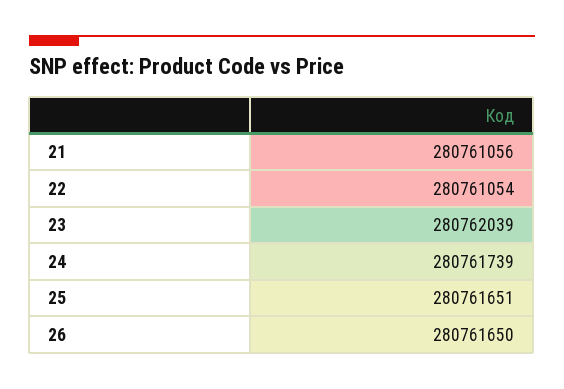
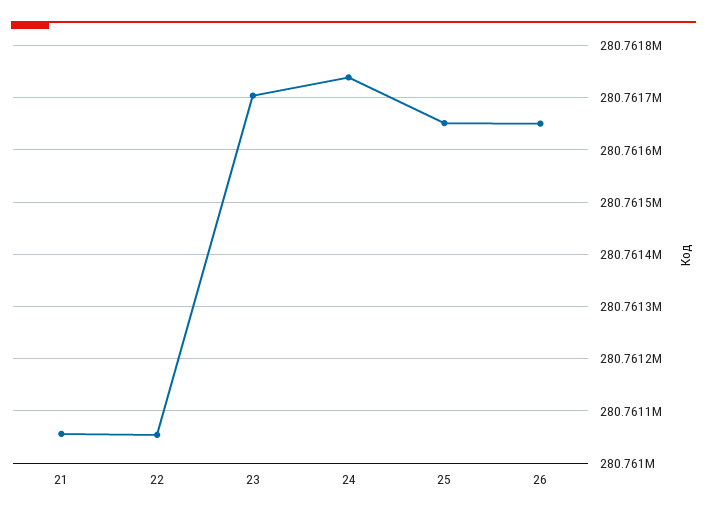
  {
    "21": 280761056,
    "22": 280761054,
-   "23": 280762039,
+   "23": 280761700,
    "24": 280761739,
    "25": 280761651,
    "26": 280761650
  }

